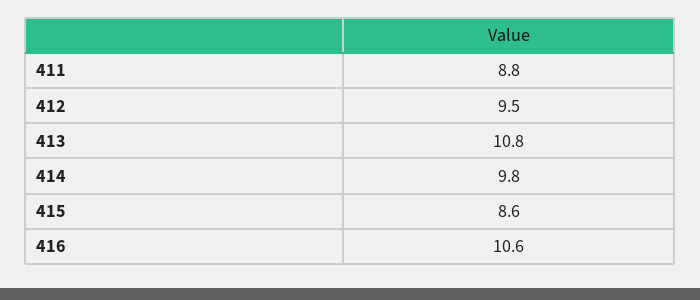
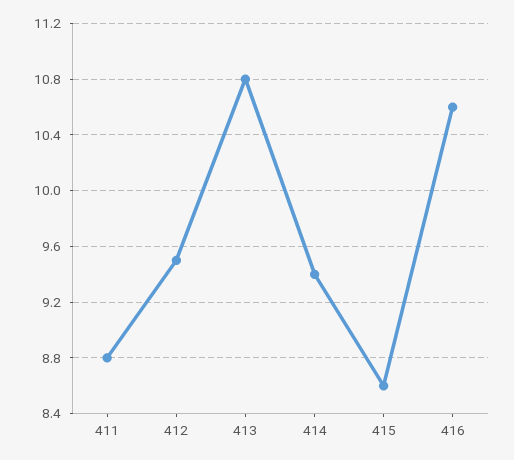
  {
    "411": 8.8,
    "412": 9.5,
    "413": 10.8,
-   "414": 9.8,
+   "414": 9.4,
    "415": 8.6,
    "416": 10.6
  }

